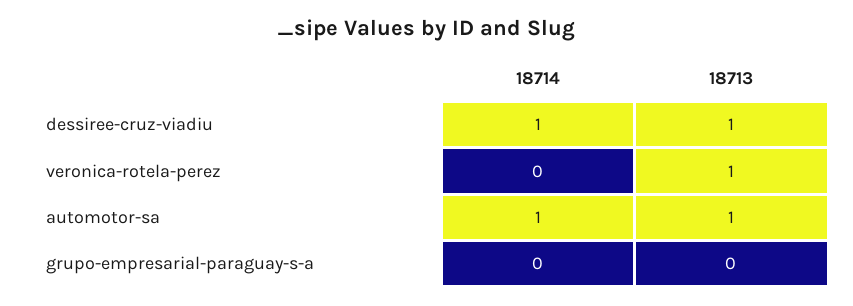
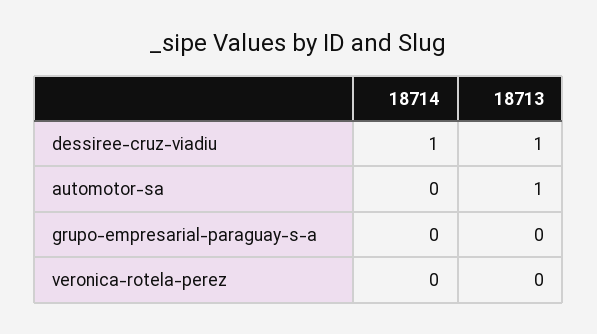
  {
    "18714": {
      "dessiree-cruz-viadiu": 1,
      "veronica-rotela-perez": 0,
-     "automotor-sa": 1,
+     "automotor-sa": 0,
      "grupo-empresarial-paraguay-s-a": 0
    },
    "18713": {
      "dessiree-cruz-viadiu": 1,
-     "veronica-rotela-perez": 1,
+     "veronica-rotela-perez": 0,
      "automotor-sa": 1,
      "grupo-empresarial-paraguay-s-a": 0
    }
  }

